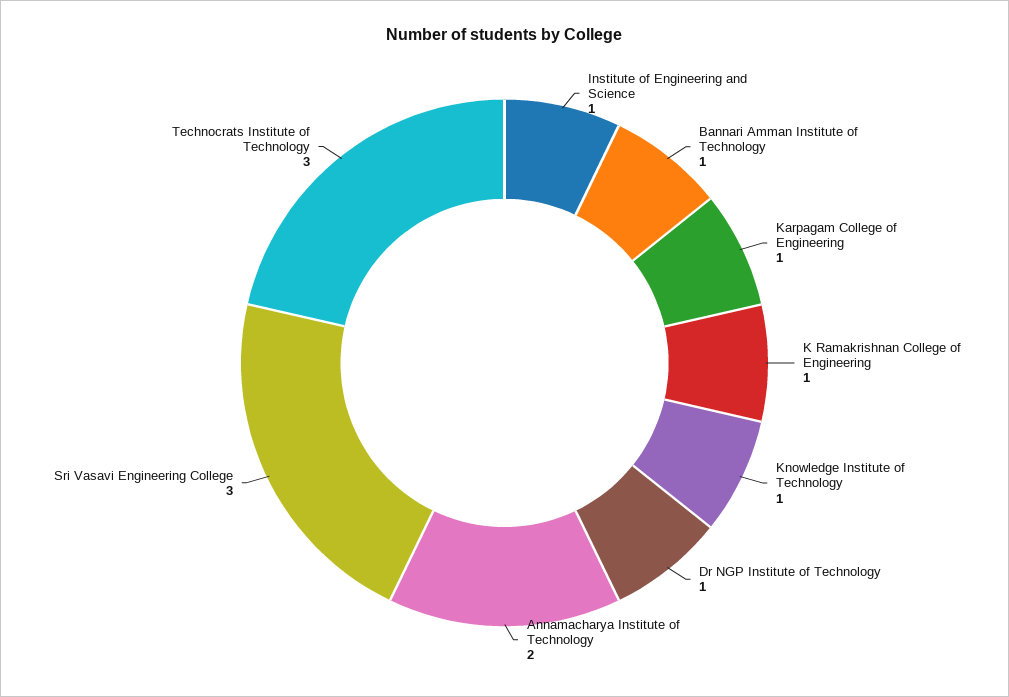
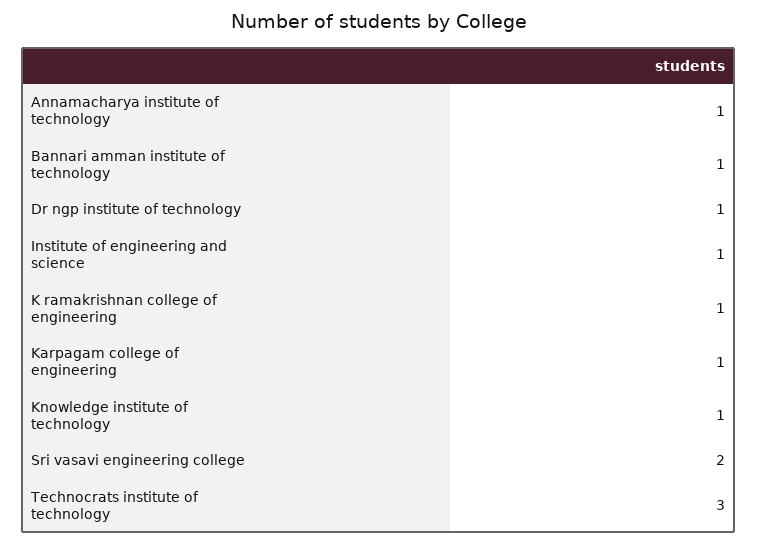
  {
    "Institute of Engineering and Science": 1,
    "Bannari Amman Institute of Technology": 1,
    "Karpagam College of Engineering": 1,
    "K Ramakrishnan College of Engineering": 1,
    "Knowledge Institute of Technology": 1,
    "Dr NGP Institute of Technology": 1,
-   "Annamacharya Institute of Technology": 2,
+   "Annamacharya Institute of Technology": 1,
-   "Sri Vasavi Engineering College": 3,
+   "Sri Vasavi Engineering College": 2,
    "Technocrats Institute of Technology": 3
  }

